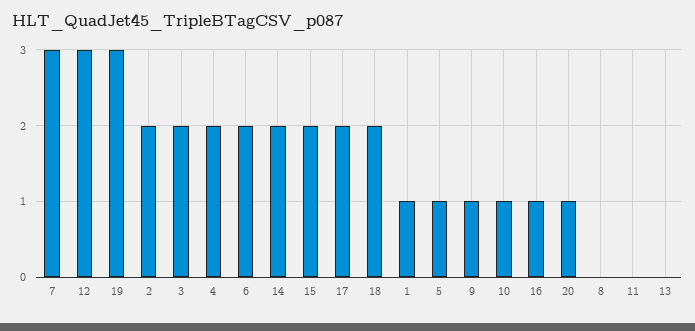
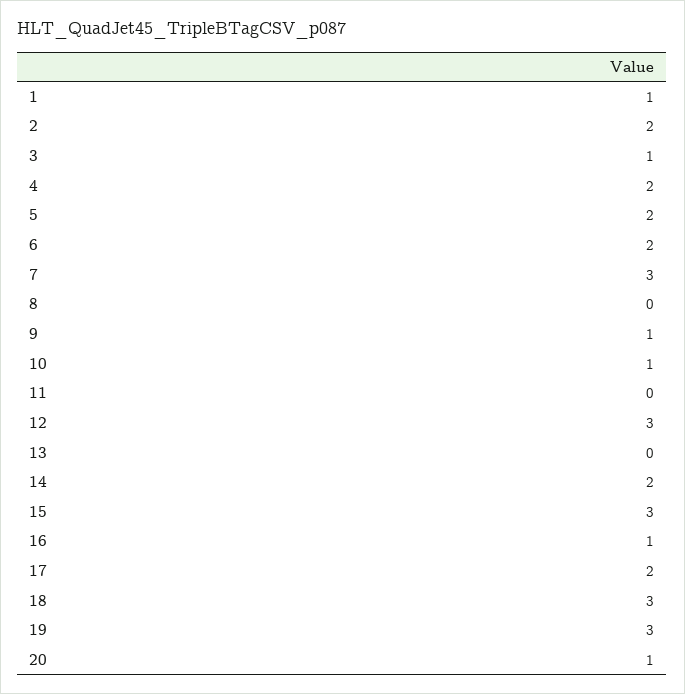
  {
    "7": 3,
    "12": 3,
    "19": 3,
    "2": 2,
-   "3": 2,
+   "3": 1,
    "4": 2,
    "6": 2,
    "14": 2,
-   "15": 2,
+   "15": 3,
    "17": 2,
-   "18": 2,
+   "18": 3,
    "1": 1,
-   "5": 1,
+   "5": 2,
    "9": 1,
    "10": 1,
    "16": 1,
    "20": 1,
    "8": 0,
    "11": 0,
    "13": 0
  }

